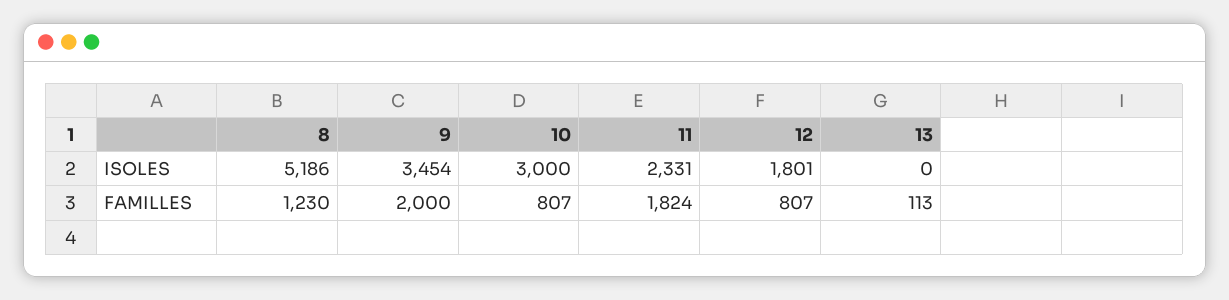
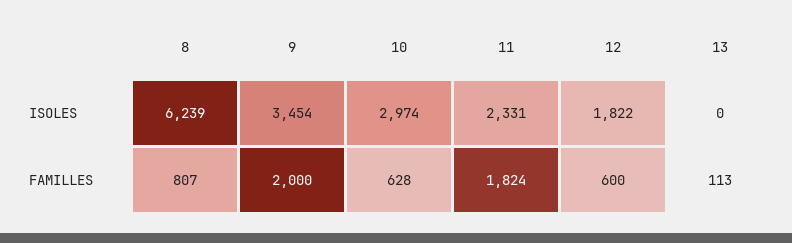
  {
    "8": {
-     "ISOLES": 5186,
+     "ISOLES": 6239,
-     "FAMILLES": 1230
+     "FAMILLES": 807
    },
    "9": {
      "ISOLES": 3454,
      "FAMILLES": 2000
    },
    "10": {
-     "ISOLES": 3000,
+     "ISOLES": 2974,
-     "FAMILLES": 807
+     "FAMILLES": 628
    },
    "11": {
      "ISOLES": 2331,
      "FAMILLES": 1824
    },
    "12": {
-     "ISOLES": 1801,
+     "ISOLES": 1822,
-     "FAMILLES": 807
+     "FAMILLES": 600
    },
    "13": {
      "ISOLES": 0,
      "FAMILLES": 113
    }
  }

